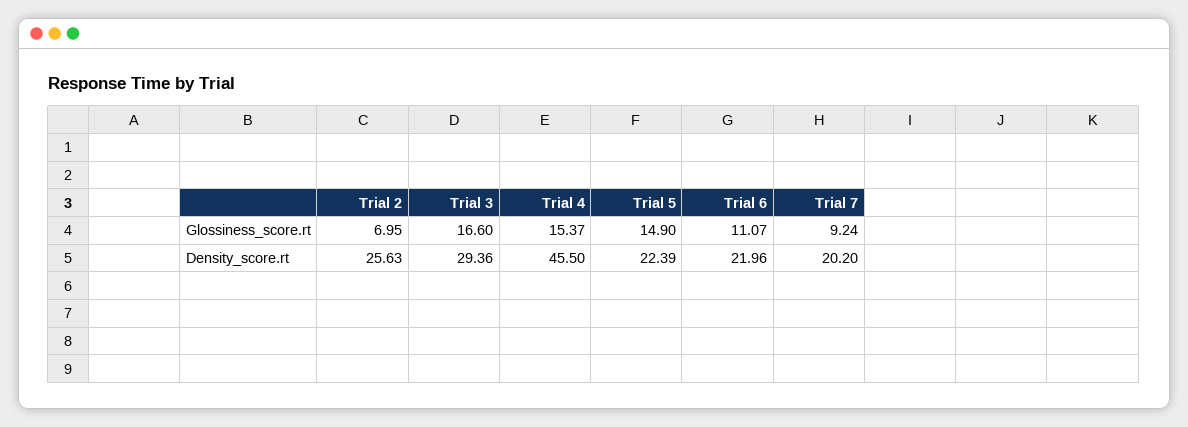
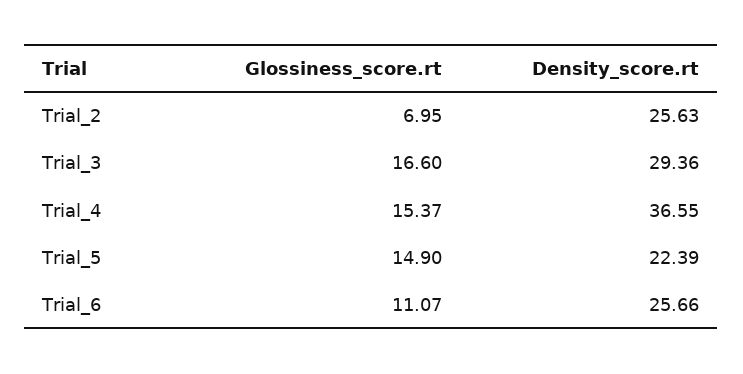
  {
    "Trial 2": {
      "Glossiness_score.rt": 6.95,
      "Density_score.rt": 25.63
    },
    "Trial 3": {
      "Glossiness_score.rt": 16.6,
      "Density_score.rt": 29.36
    },
    "Trial 4": {
      "Glossiness_score.rt": 15.37,
-     "Density_score.rt": 45.5
+     "Density_score.rt": 36.55
    },
    "Trial 5": {
      "Glossiness_score.rt": 14.9,
      "Density_score.rt": 22.39
    },
    "Trial 6": {
      "Glossiness_score.rt": 11.07,
-     "Density_score.rt": 21.96
+     "Density_score.rt": 25.66
-   },
+   }
-   "Trial 7": {
-     "Glossiness_score.rt": 9.24,
-     "Density_score.rt": 20.2
-   }
  }

